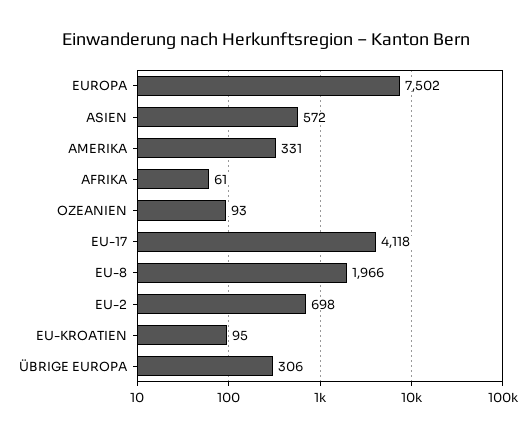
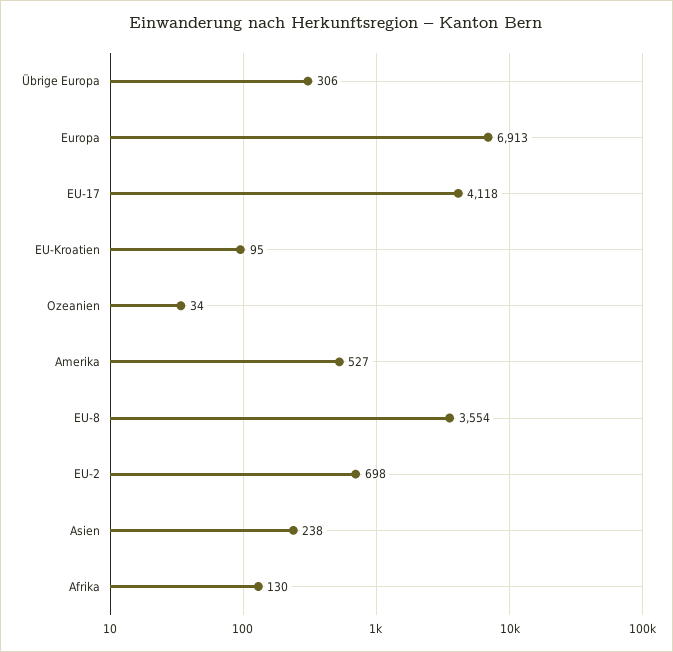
  {
-   "EUROPA": 7502,
+   "EUROPA": 6913,
-   "ASIEN": 572,
+   "ASIEN": 238,
-   "AMERIKA": 331,
+   "AMERIKA": 527,
-   "AFRIKA": 61,
+   "AFRIKA": 130,
-   "OZEANIEN": 93,
+   "OZEANIEN": 34,
    "EU-17": 4118,
-   "EU-8": 1966,
+   "EU-8": 3554,
    "EU-2": 698,
    "EU-KROATIEN": 95,
    "ÜBRIGE EUROPA": 306
  }

